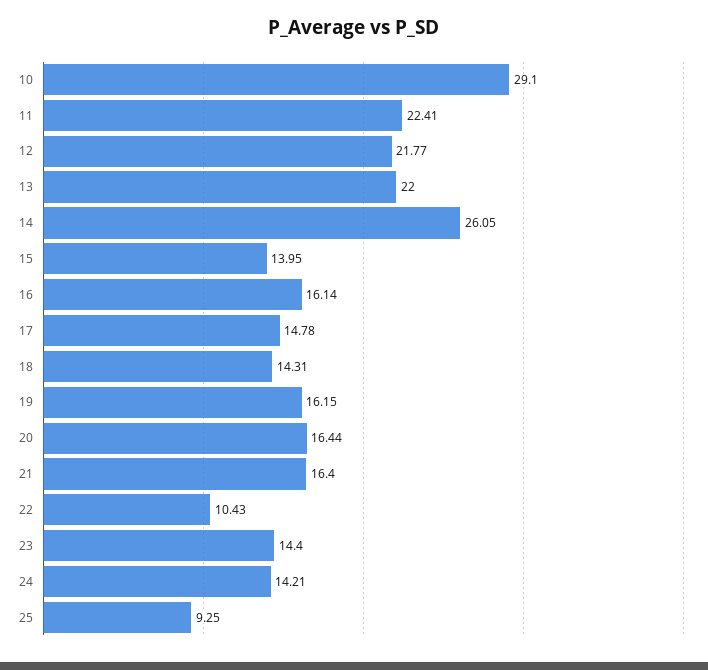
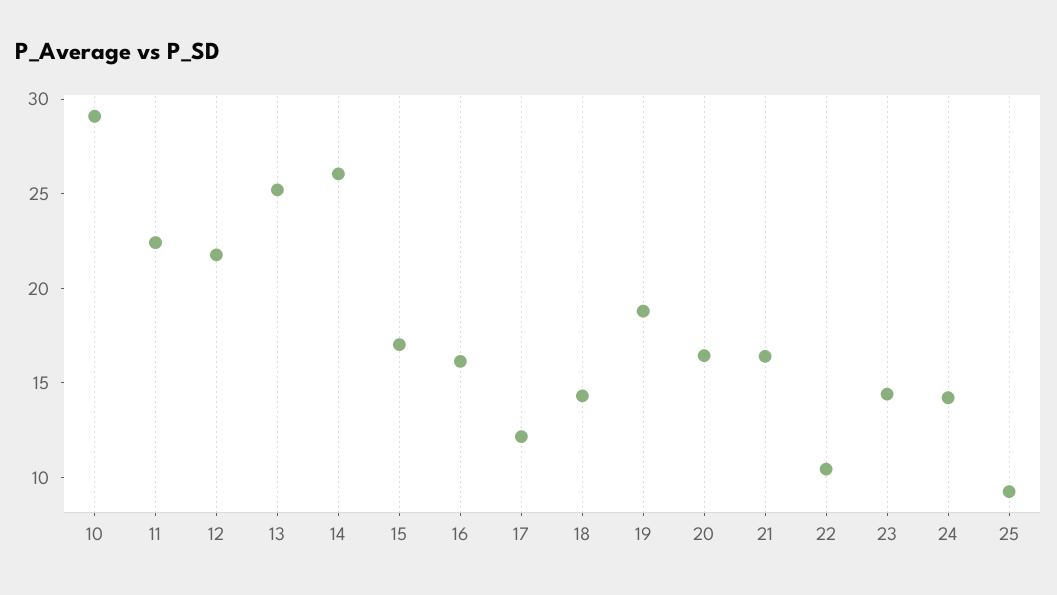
  {
    "10": 29.1,
    "11": 22.41,
    "12": 21.77,
-   "13": 22,
+   "13": 25,
    "14": 26.05,
-   "15": 13.95,
+   "15": 17,
    "16": 16.14,
-   "17": 14.78,
+   "17": 12,
    "18": 14.31,
-   "19": 16.15,
+   "19": 19,
    "20": 16.44,
    "21": 16.4,
    "22": 10.43,
    "23": 14.4,
    "24": 14.21,
    "25": 9.25
  }

